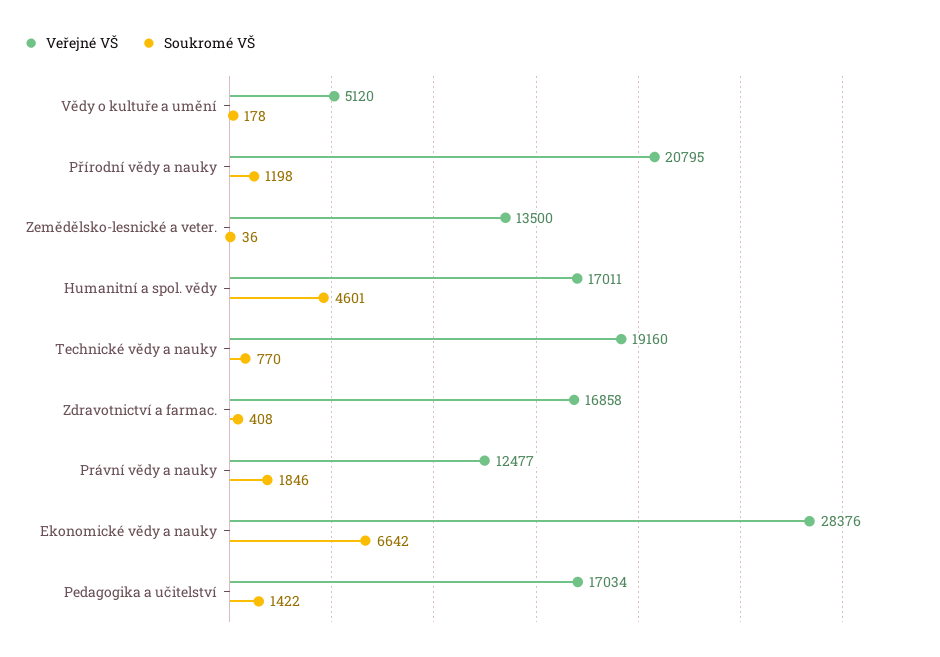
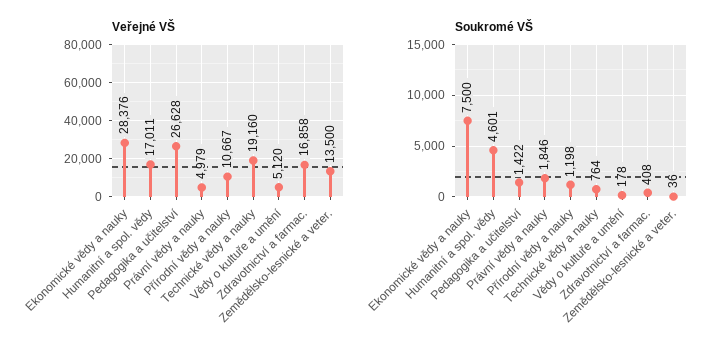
  {
    "Veřejné VŠ": {
      "Vědy o kultuře a umění": 5120,
-     "Přírodní vědy a nauky": 20795,
+     "Přírodní vědy a nauky": 10667,
      "Zemědělsko-lesnické a veter.": 13500,
      "Humanitní a spol. vědy": 17011,
      "Technické vědy a nauky": 19160,
      "Zdravotnictví a farmac.": 16858,
-     "Právní vědy a nauky": 12477,
+     "Právní vědy a nauky": 4979,
      "Ekonomické vědy a nauky": 28376,
-     "Pedagogika a učitelství": 17034
+     "Pedagogika a učitelství": 26628
    },
    "Soukromé VŠ": {
      "Vědy o kultuře a umění": 178,
      "Přírodní vědy a nauky": 1198,
      "Zemědělsko-lesnické a veter.": 36,
      "Humanitní a spol. vědy": 4601,
-     "Technické vědy a nauky": 770,
+     "Technické vědy a nauky": 764,
      "Zdravotnictví a farmac.": 408,
      "Právní vědy a nauky": 1846,
-     "Ekonomické vědy a nauky": 6642,
+     "Ekonomické vědy a nauky": 7500,
      "Pedagogika a učitelství": 1422
    }
  }

